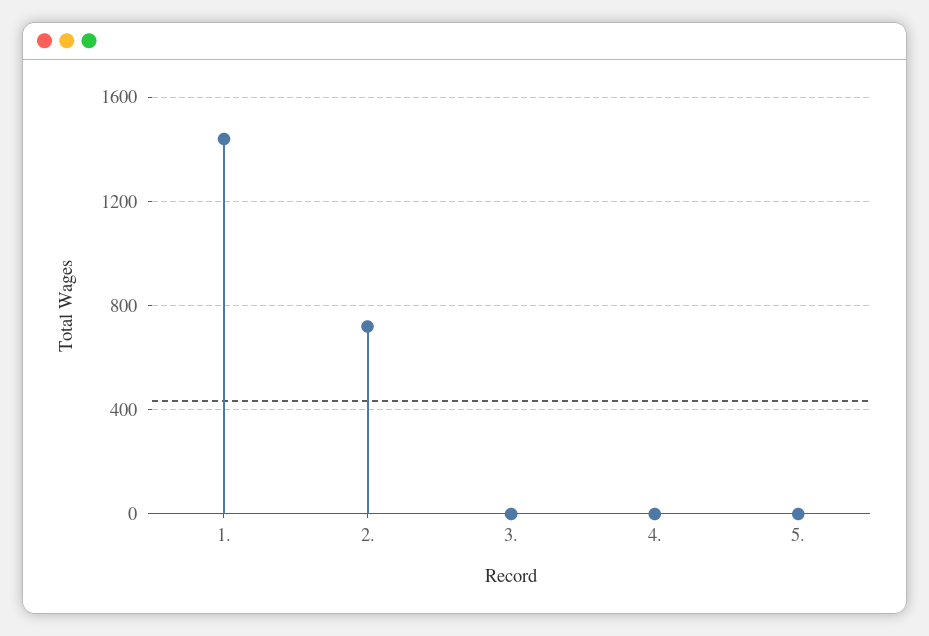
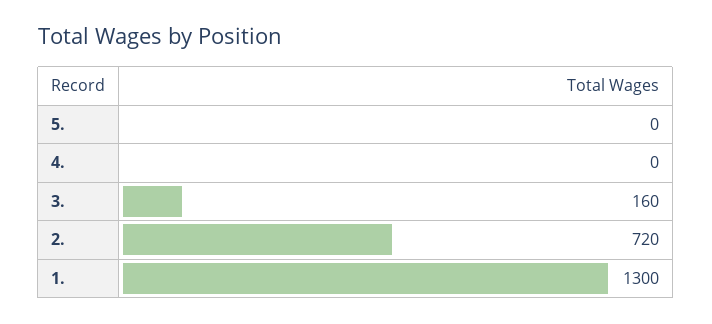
  {
-   "1.": 1450,
+   "1.": 1300,
    "2.": 720,
-   "3.": 0,
+   "3.": 160,
    "4.": 0,
    "5.": 0
  }

